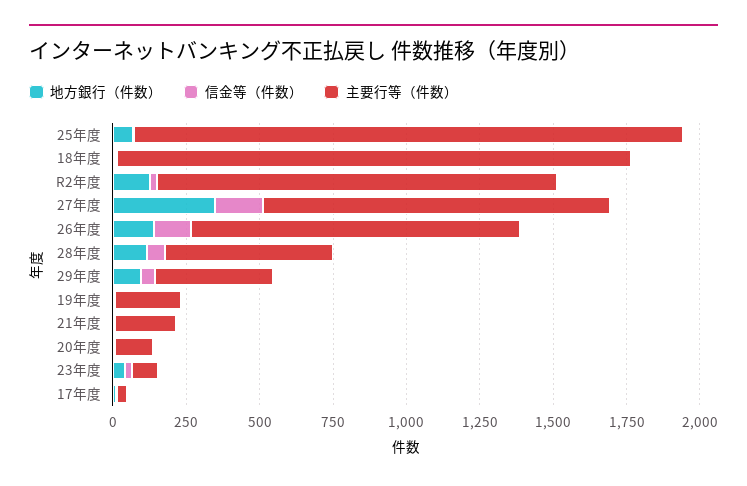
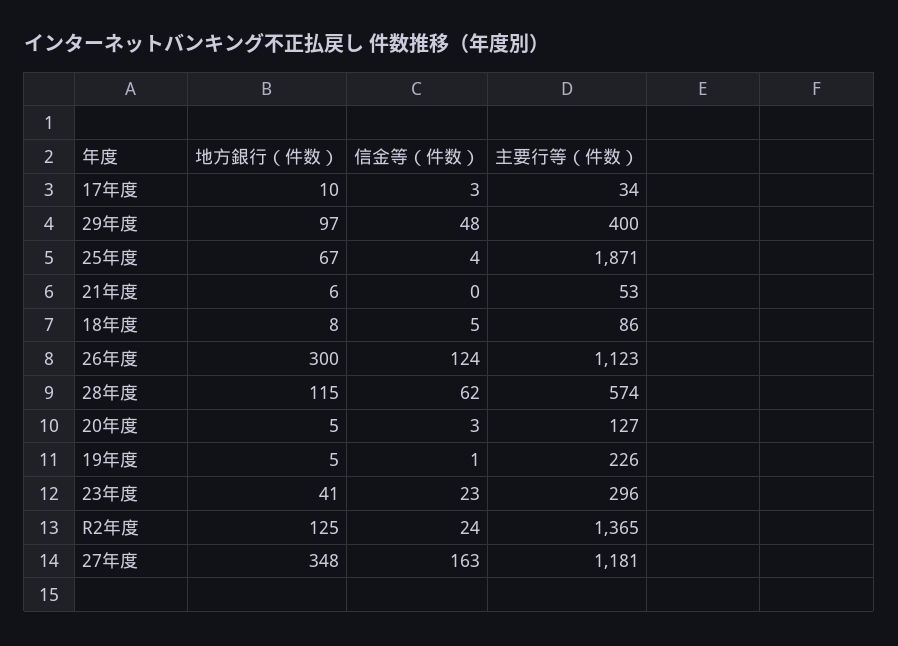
  {
    "地方銀行（件数）": {
      "25年度": 67,
      "18年度": 8,
      "R2年度": 125,
      "27年度": 348,
-     "26年度": 150,
+     "26年度": 300,
      "28年度": 115,
      "29年度": 97,
      "19年度": 5,
      "21年度": 6,
      "20年度": 5,
      "23年度": 41,
      "17年度": 10
    },
    "信金等（件数）": {
      "25年度": 4,
      "18年度": 5,
      "R2年度": 24,
      "27年度": 163,
      "26年度": 124,
      "28年度": 62,
      "29年度": 48,
      "19年度": 1,
      "21年度": 0,
      "20年度": 3,
      "23年度": 23,
      "17年度": 3
    },
    "主要行等（件数）": {
      "25年度": 1871,
-     "18年度": 1750,
+     "18年度": 86,
      "R2年度": 1365,
      "27年度": 1181,
      "26年度": 1123,
      "28年度": 574,
      "29年度": 400,
      "19年度": 226,
-     "21年度": 200,
+     "21年度": 53,
      "20年度": 127,
-     "23年度": 100,
+     "23年度": 296,
      "17年度": 34
    }
  }

